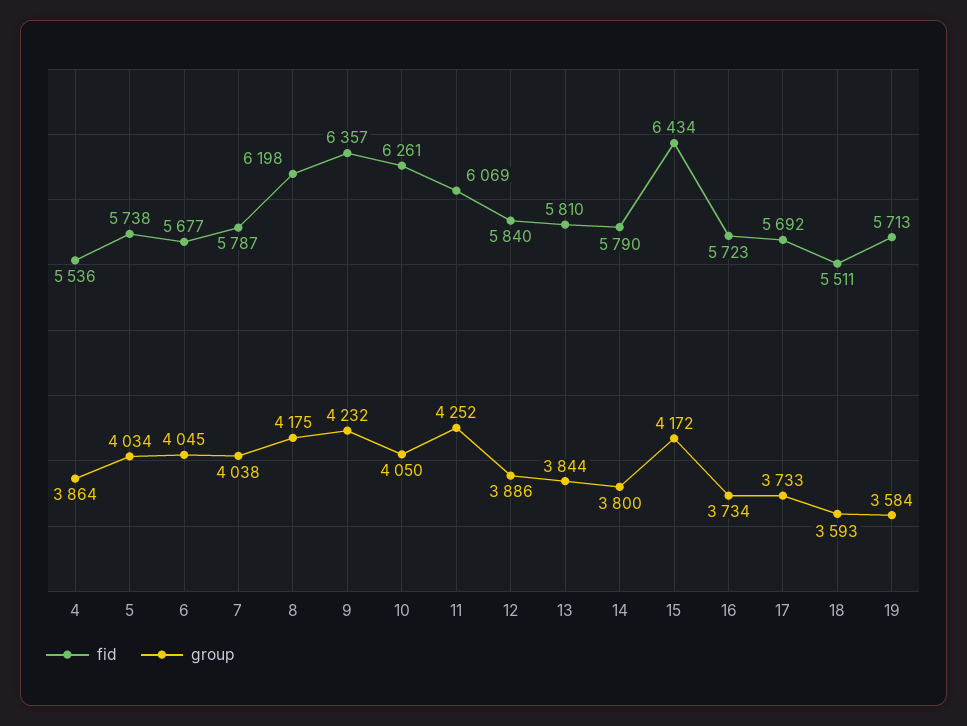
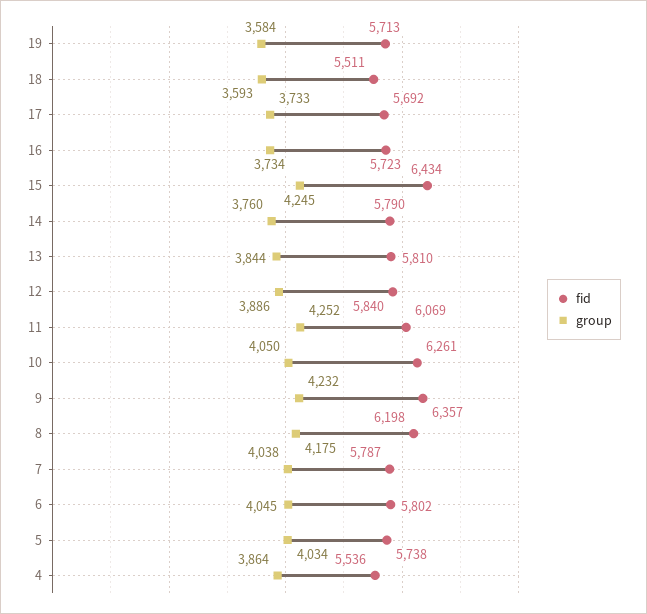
  {
    "fid": {
      "4": 5536,
      "5": 5738,
-     "6": 5677,
+     "6": 5802,
      "7": 5787,
      "8": 6198,
      "9": 6357,
      "10": 6261,
      "11": 6069,
      "12": 5840,
      "13": 5810,
      "14": 5790,
      "15": 6434,
      "16": 5723,
      "17": 5692,
      "18": 5511,
      "19": 5713
    },
    "group": {
      "4": 3864,
      "5": 4034,
      "6": 4045,
      "7": 4038,
      "8": 4175,
      "9": 4232,
      "10": 4050,
      "11": 4252,
      "12": 3886,
      "13": 3844,
-     "14": 3800,
+     "14": 3760,
-     "15": 4172,
+     "15": 4245,
      "16": 3734,
      "17": 3733,
      "18": 3593,
      "19": 3584
    }
  }

